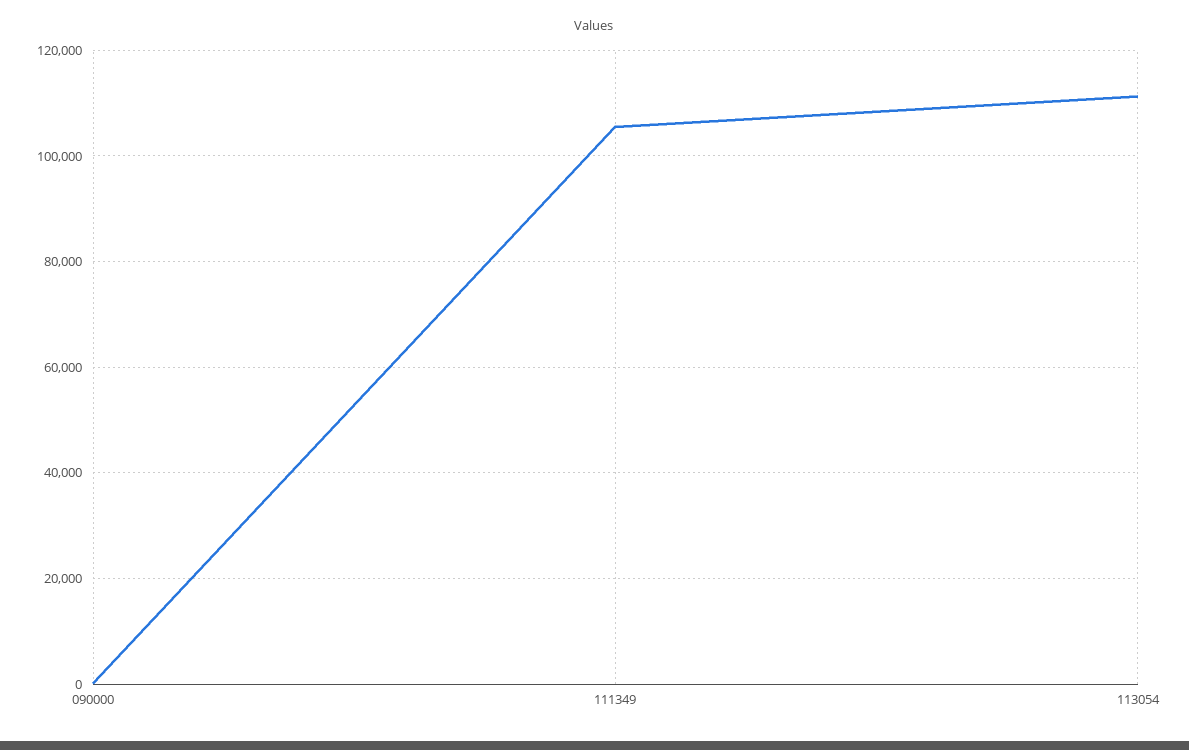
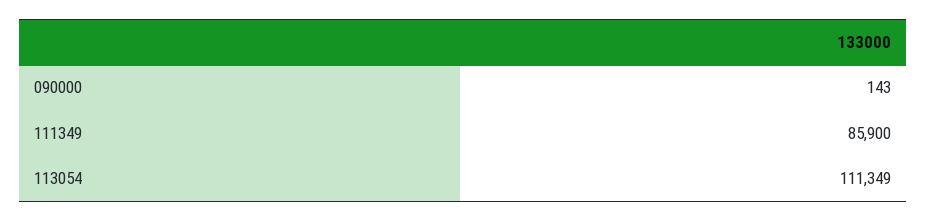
  {
    "090000": 143,
-   "111349": 106000,
+   "111349": 85900,
    "113054": 111349
  }

